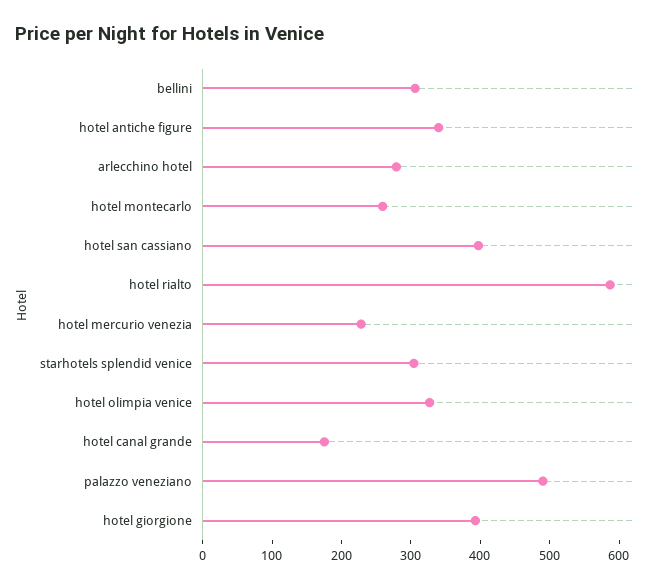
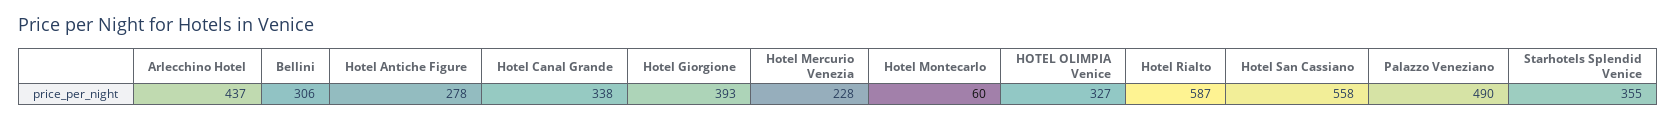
  {
    "bellini": 306,
-   "hotel antiche figure": 340,
+   "hotel antiche figure": 278,
-   "arlecchino hotel": 280,
+   "arlecchino hotel": 437,
-   "hotel montecarlo": 260,
+   "hotel montecarlo": 60,
-   "hotel san cassiano": 400,
+   "hotel san cassiano": 558,
    "hotel rialto": 587,
    "hotel mercurio venezia": 228,
-   "starhotels splendid venice": 300,
+   "starhotels splendid venice": 355,
    "hotel olimpia venice": 327,
-   "hotel canal grande": 180,
+   "hotel canal grande": 338,
    "palazzo veneziano": 490,
    "hotel giorgione": 393
  }

